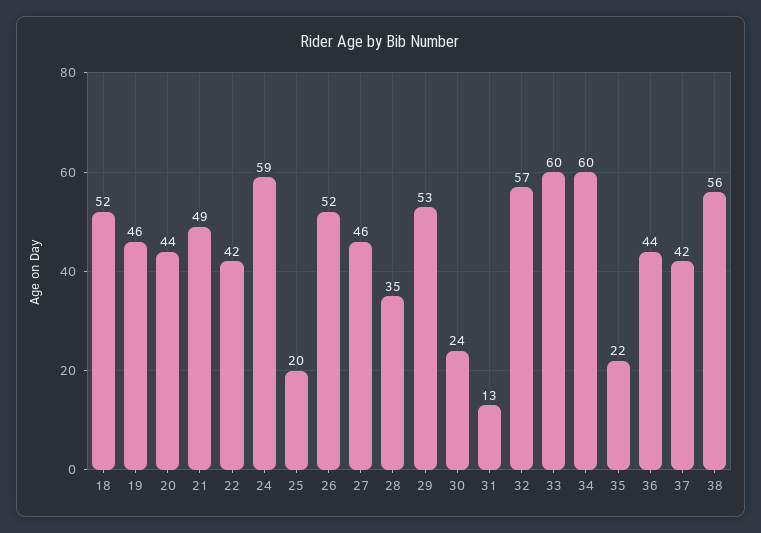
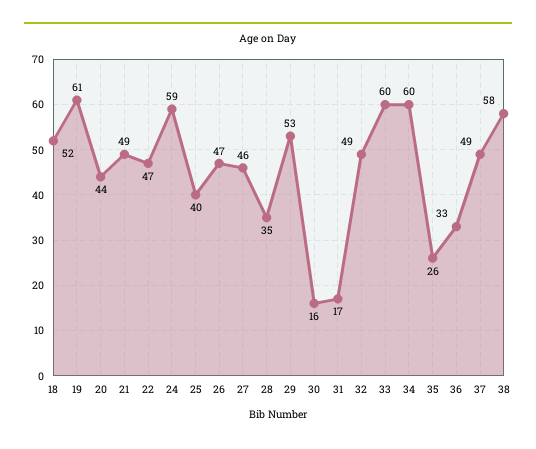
  {
    "18": 52,
-   "19": 46,
+   "19": 61,
    "20": 44,
    "21": 49,
-   "22": 42,
+   "22": 47,
    "24": 59,
-   "25": 20,
+   "25": 40,
-   "26": 52,
+   "26": 47,
    "27": 46,
    "28": 35,
    "29": 53,
-   "30": 24,
+   "30": 16,
-   "31": 13,
+   "31": 17,
-   "32": 57,
+   "32": 49,
    "33": 60,
    "34": 60,
-   "35": 22,
+   "35": 26,
-   "36": 44,
+   "36": 33,
-   "37": 42,
+   "37": 49,
-   "38": 56
+   "38": 58
  }

